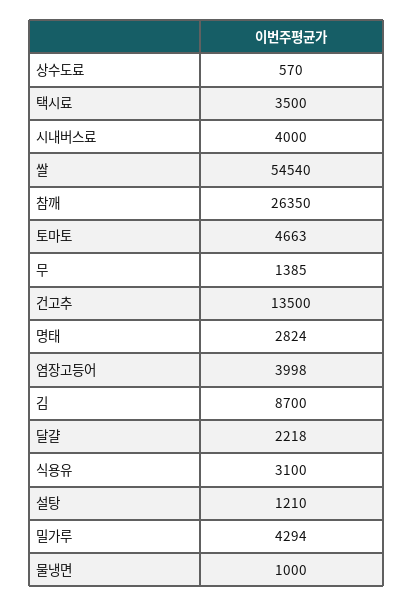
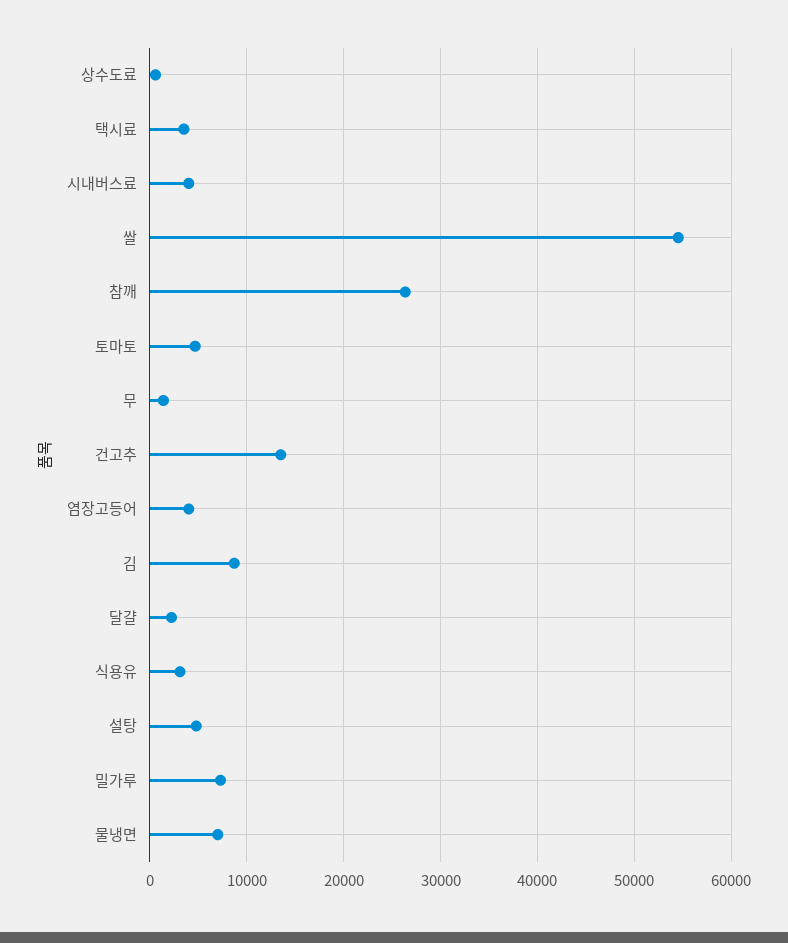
  {
    "상수도료": 570,
    "택시료": 3500,
    "시내버스료": 4000,
    "쌀": 54540,
    "참깨": 26350,
    "토마토": 4663,
    "무": 1385,
    "건고추": 13500,
-   "명태": 2824,
    "염장고등어": 3998,
    "김": 8700,
    "달걀": 2218,
    "식용유": 3100,
-   "설탕": 1210,
+   "설탕": 5000,
-   "밀가루": 4294,
+   "밀가루": 7000,
-   "물냉면": 1000
+   "물냉면": 7000
  }

